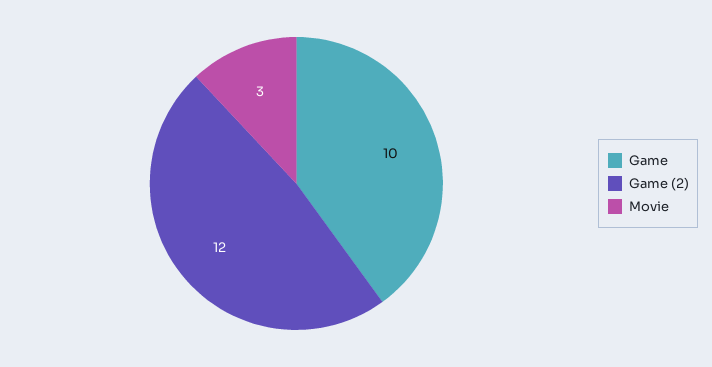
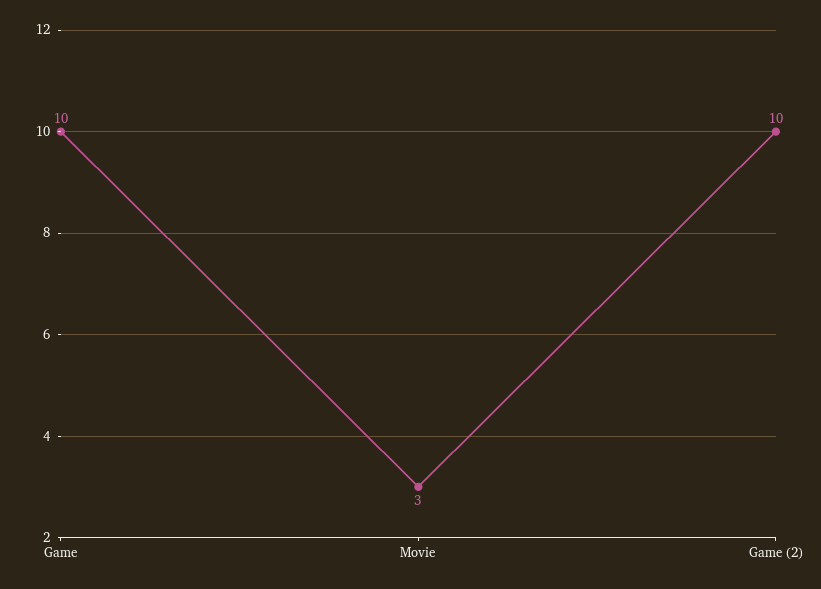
  {
    "Game": 10,
-   "Game (2)": 12,
+   "Game (2)": 10,
    "Movie": 3
  }

